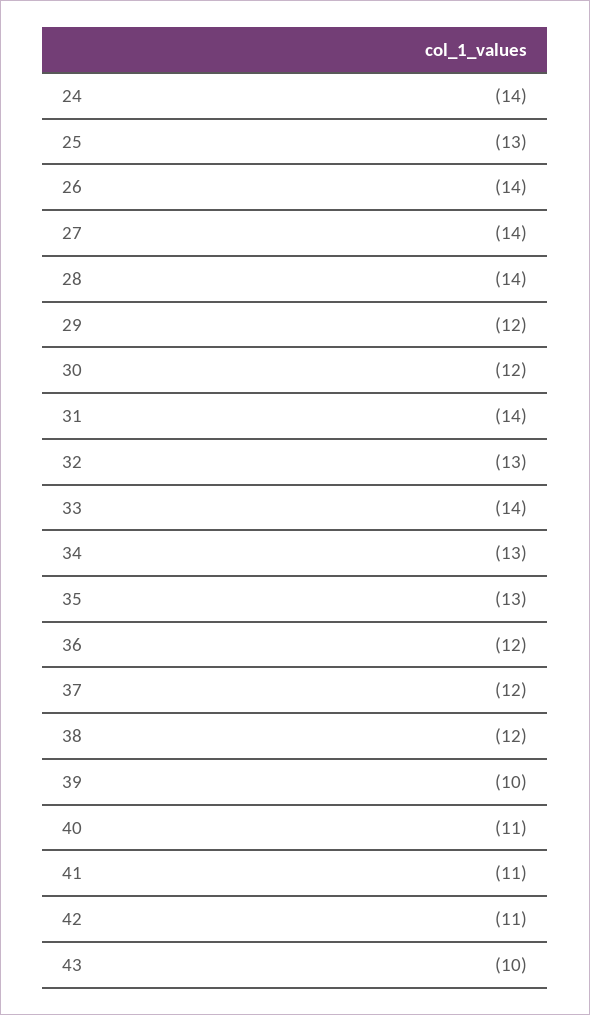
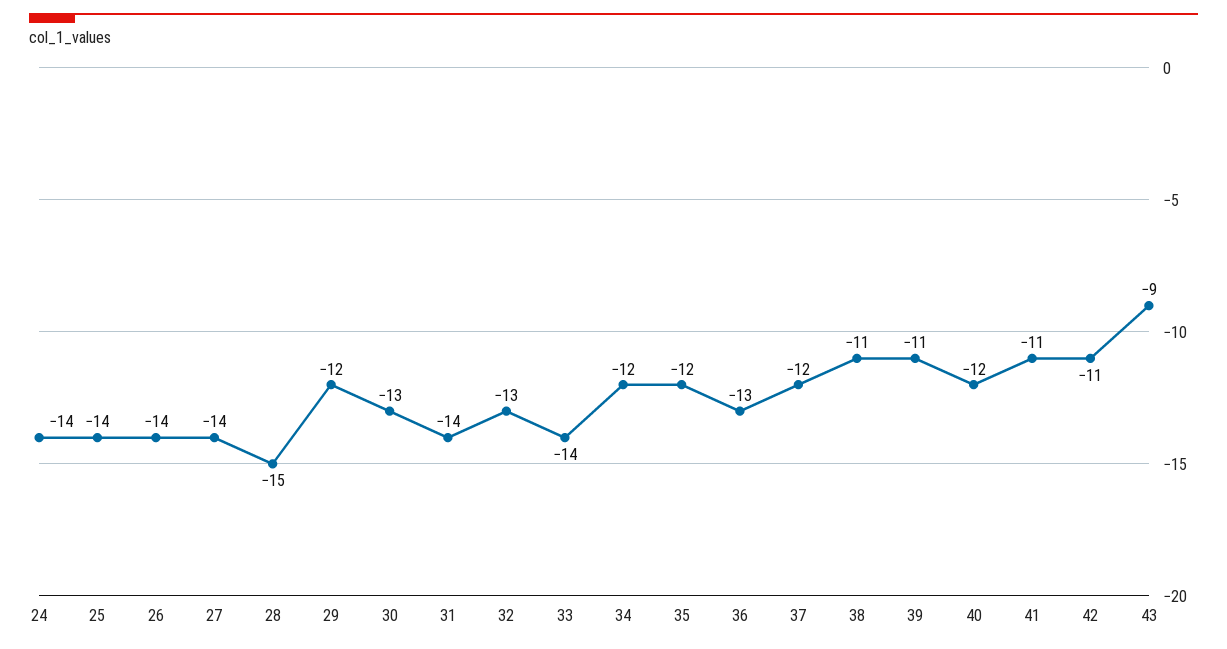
  {
    "24": -14,
-   "25": -13,
+   "25": -14,
    "26": -14,
    "27": -14,
-   "28": -14,
+   "28": -15,
    "29": -12,
-   "30": -12,
+   "30": -13,
    "31": -14,
    "32": -13,
    "33": -14,
-   "34": -13,
+   "34": -12,
-   "35": -13,
+   "35": -12,
-   "36": -12,
+   "36": -13,
    "37": -12,
-   "38": -12,
+   "38": -11,
-   "39": -10,
+   "39": -11,
-   "40": -11,
+   "40": -12,
    "41": -11,
    "42": -11,
-   "43": -10
+   "43": -9
  }

